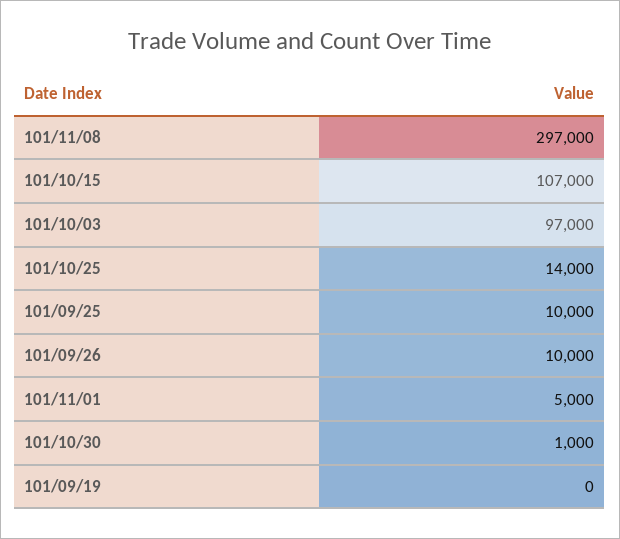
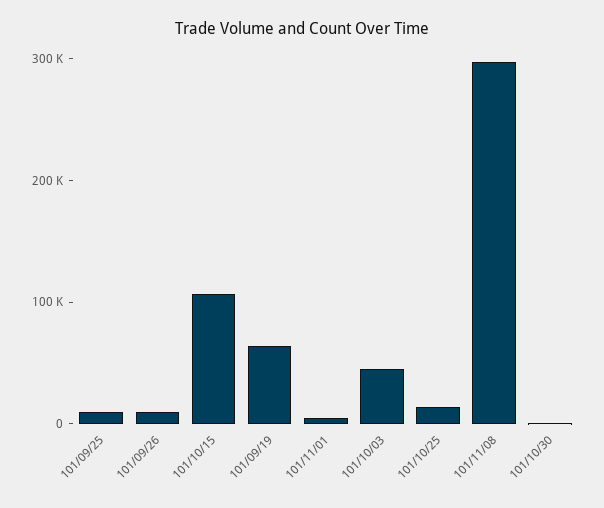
  {
    "101/11/08": 297000,
    "101/10/15": 107000,
-   "101/10/03": 97000,
+   "101/10/03": 40000,
    "101/10/25": 14000,
    "101/09/25": 10000,
    "101/09/26": 10000,
    "101/11/01": 5000,
    "101/10/30": 1000,
-   "101/09/19": 0
+   "101/09/19": 60000
  }

